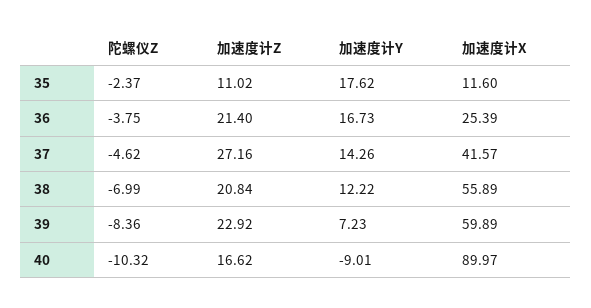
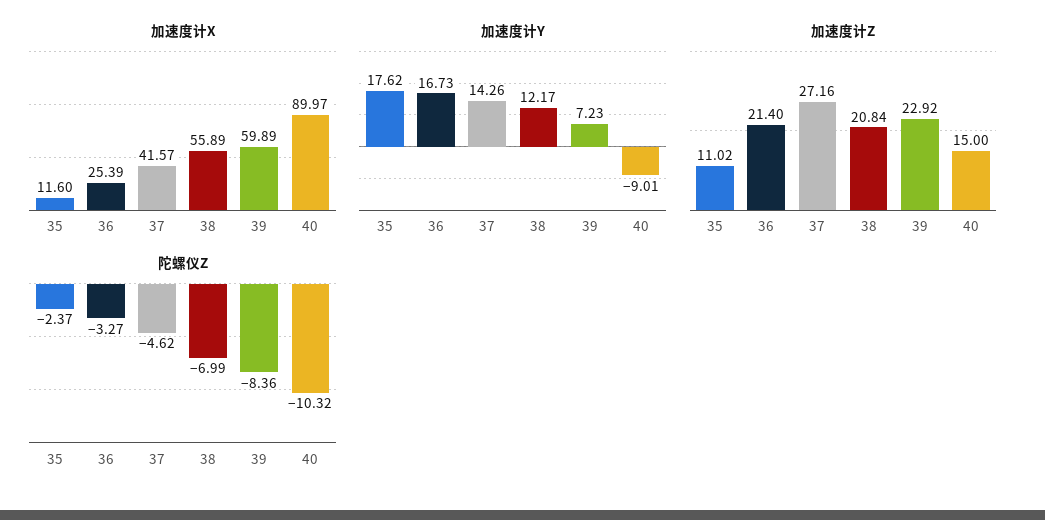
  {
    "陀螺仪Z": {
      "35": -2.37,
-     "36": -3.75,
+     "36": -3.27,
      "37": -4.62,
      "38": -6.99,
      "39": -8.36,
      "40": -10.32
    },
    "加速度计Z": {
      "35": 11.02,
      "36": 21.4,
      "37": 27.16,
      "38": 20.84,
      "39": 22.92,
-     "40": 16.62
+     "40": 15
    },
    "加速度计Y": {
      "35": 17.62,
      "36": 16.73,
      "37": 14.26,
-     "38": 12.22,
+     "38": 12.17,
      "39": 7.23,
      "40": -9.01
    },
    "加速度计X": {
      "35": 11.6,
      "36": 25.39,
      "37": 41.57,
      "38": 55.89,
      "39": 59.89,
      "40": 89.97
    }
  }

